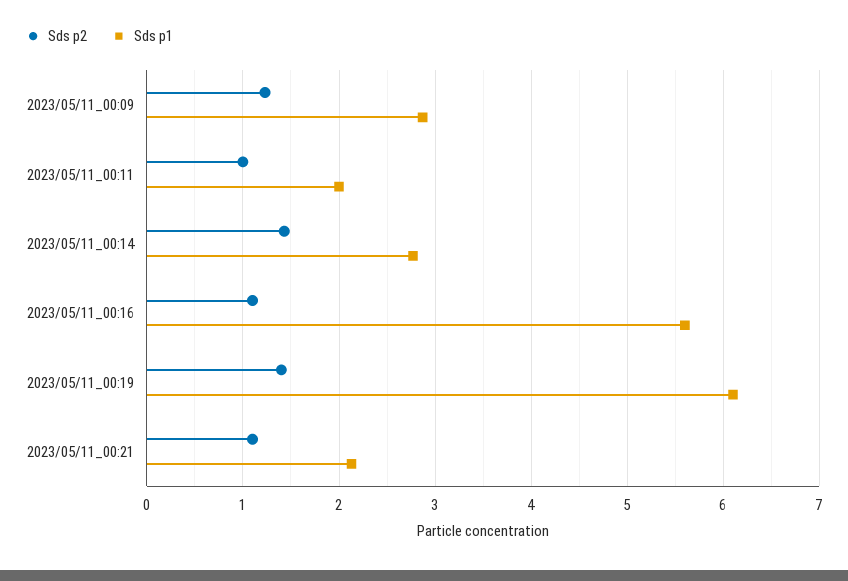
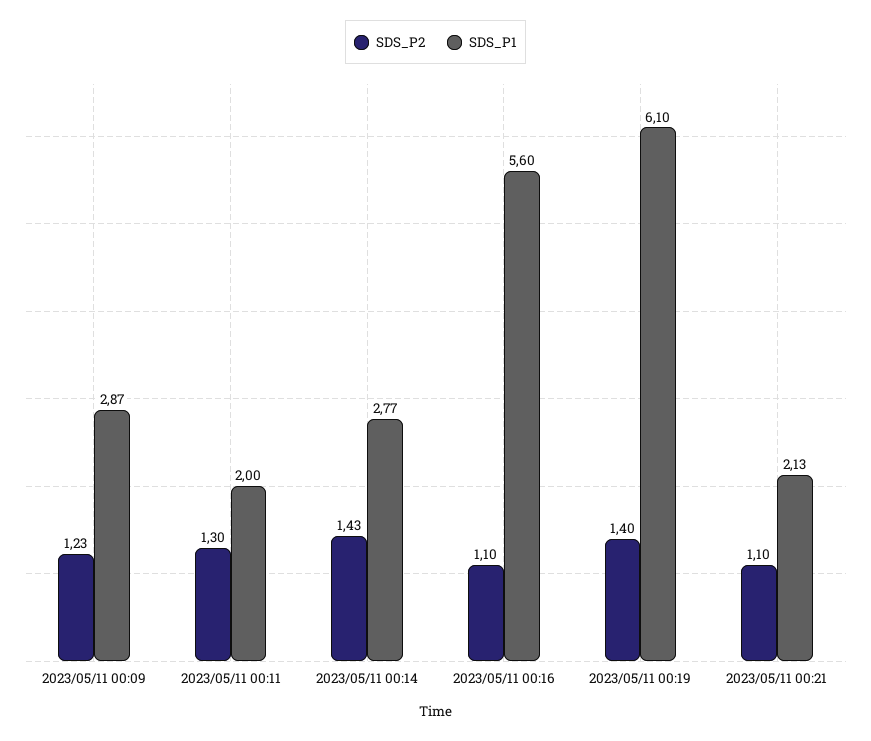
  {
    "Sds p2": {
      "2023/05/11_00:09": 1.23,
-     "2023/05/11_00:11": 1,
+     "2023/05/11_00:11": 1.3,
      "2023/05/11_00:14": 1.43,
      "2023/05/11_00:16": 1.1,
      "2023/05/11_00:19": 1.4,
      "2023/05/11_00:21": 1.1
    },
    "Sds p1": {
      "2023/05/11_00:09": 2.87,
      "2023/05/11_00:11": 2,
      "2023/05/11_00:14": 2.77,
      "2023/05/11_00:16": 5.6,
      "2023/05/11_00:19": 6.1,
      "2023/05/11_00:21": 2.13
    }
  }

